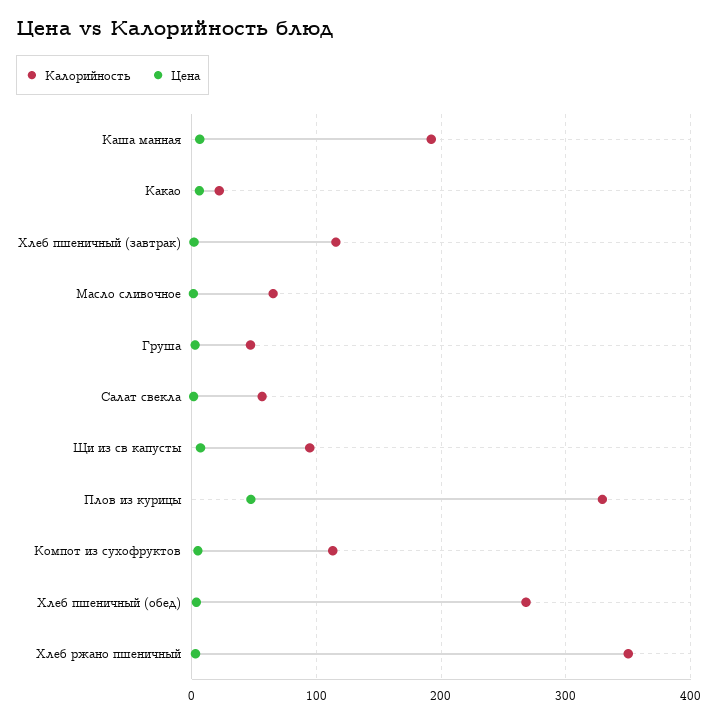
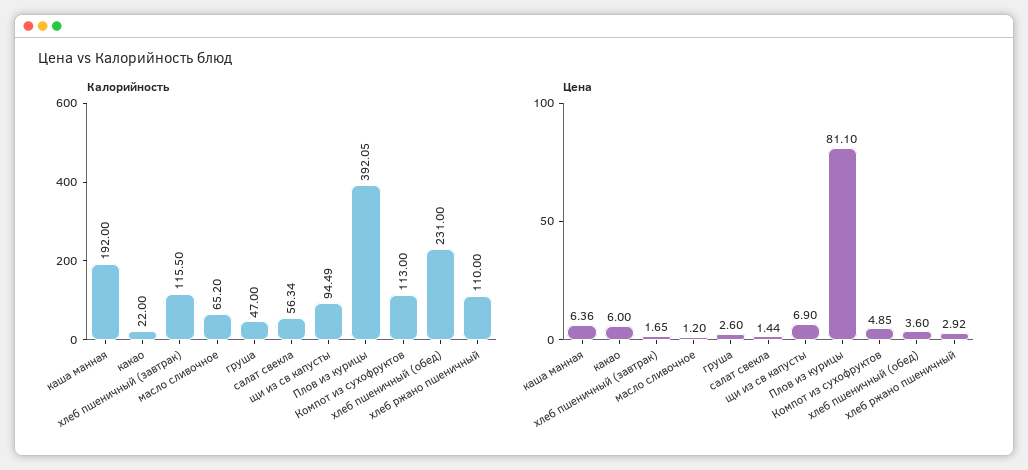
  {
    "Калорийность": {
      "Каша манная": 192,
      "Какао": 22,
      "Хлеб пшеничный (завтрак)": 115.5,
      "Масло сливочное": 65.2,
      "Груша": 47,
      "Салат свекла": 56.34,
      "Щи из св капусты": 94.49,
-     "Плов из курицы": 330,
+     "Плов из курицы": 392.05,
      "Компот из сухофруктов": 113,
-     "Хлеб пшеничный (обед)": 270,
+     "Хлеб пшеничный (обед)": 231,
-     "Хлеб ржано пшеничный": 350
+     "Хлеб ржано пшеничный": 110
    },
    "Цена": {
      "Каша манная": 6.36,
      "Какао": 6,
      "Хлеб пшеничный (завтрак)": 1.65,
      "Масло сливочное": 1.2,
      "Груша": 2.6,
      "Салат свекла": 1.44,
      "Щи из св капусты": 6.9,
-     "Плов из курицы": 50,
+     "Плов из курицы": 81.1,
      "Компот из сухофруктов": 4.85,
      "Хлеб пшеничный (обед)": 3.6,
      "Хлеб ржано пшеничный": 2.92
    }
  }

